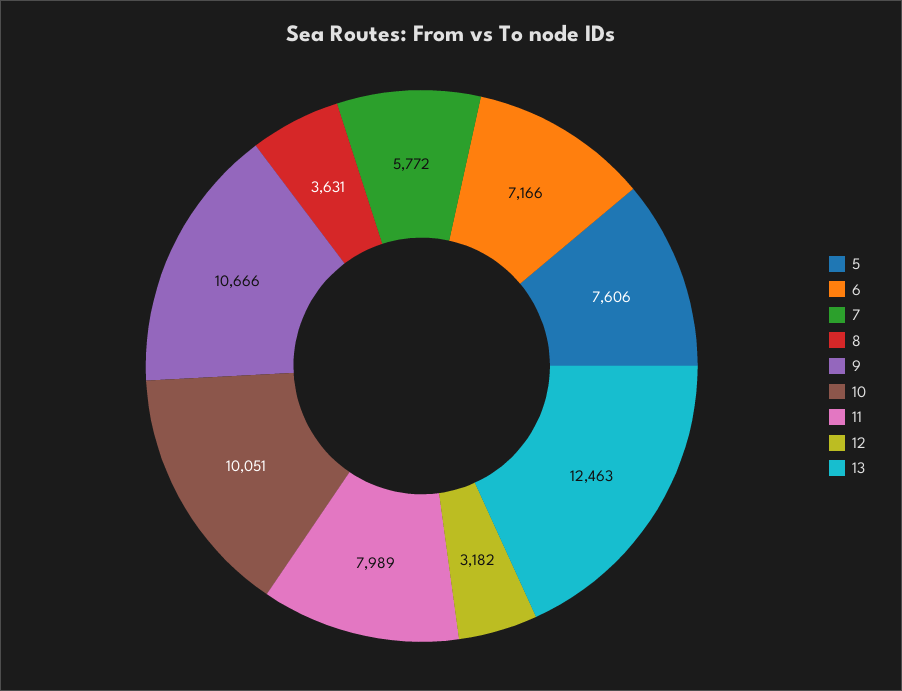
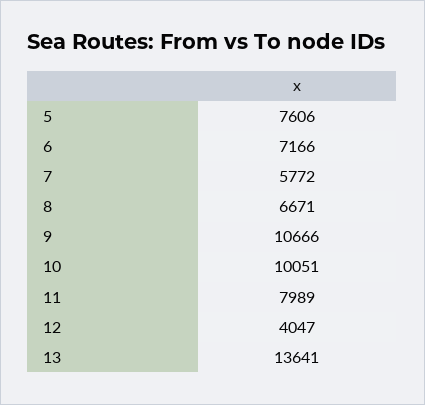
  {
    "5": 7606,
    "6": 7166,
    "7": 5772,
-   "8": 3631,
+   "8": 6671,
    "9": 10666,
    "10": 10051,
    "11": 7989,
-   "12": 3182,
+   "12": 4047,
-   "13": 12463
+   "13": 13641
  }

